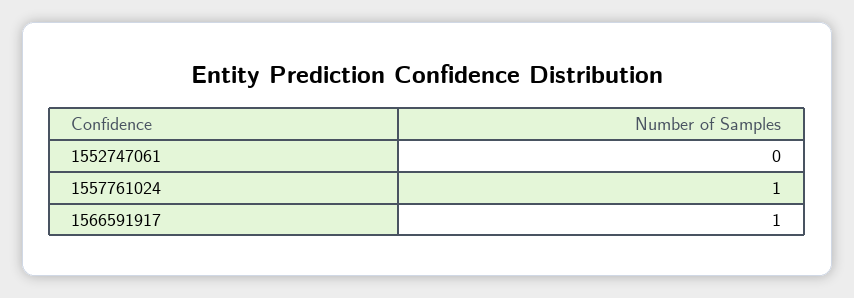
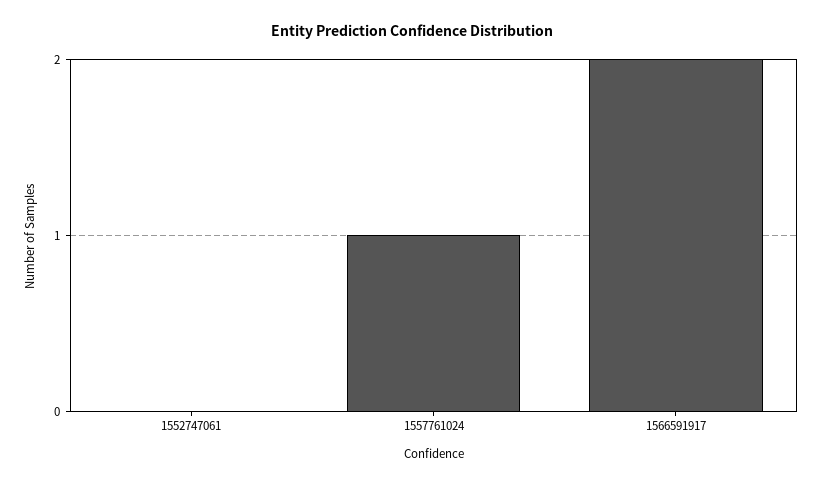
  {
    "1552747061": 0,
    "1557761024": 1,
-   "1566591917": 1
+   "1566591917": 2
  }

